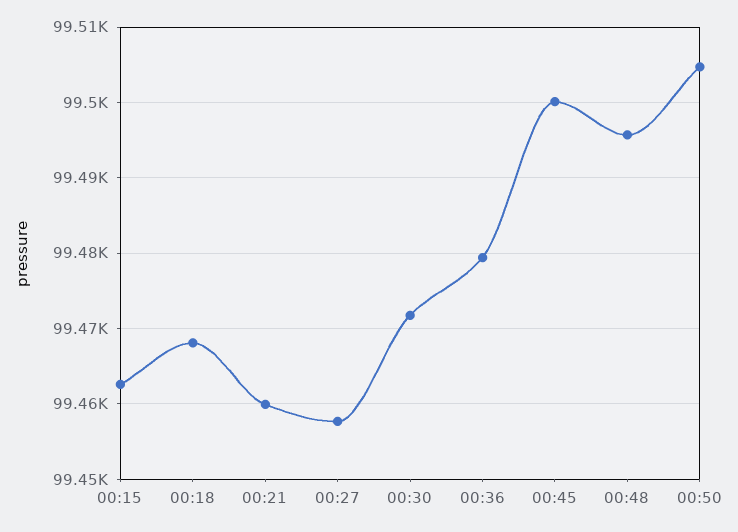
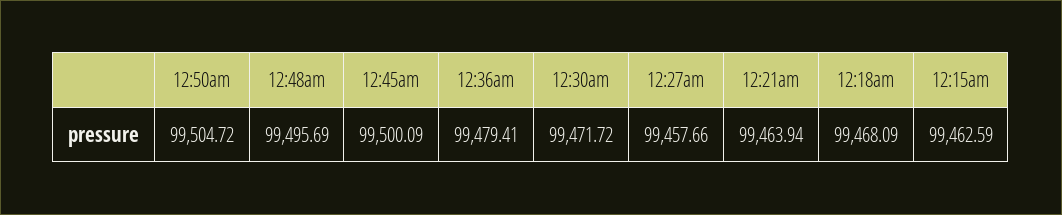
  {
    "00:15": 99462.59,
    "00:18": 99468.09,
-   "00:21": 99460,
+   "00:21": 99463.94,
    "00:27": 99457.66,
    "00:30": 99471.72,
    "00:36": 99479.41,
    "00:45": 99500.09,
    "00:48": 99495.69,
    "00:50": 99504.72
  }

